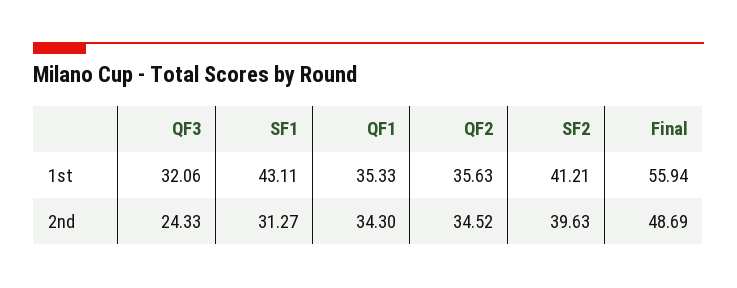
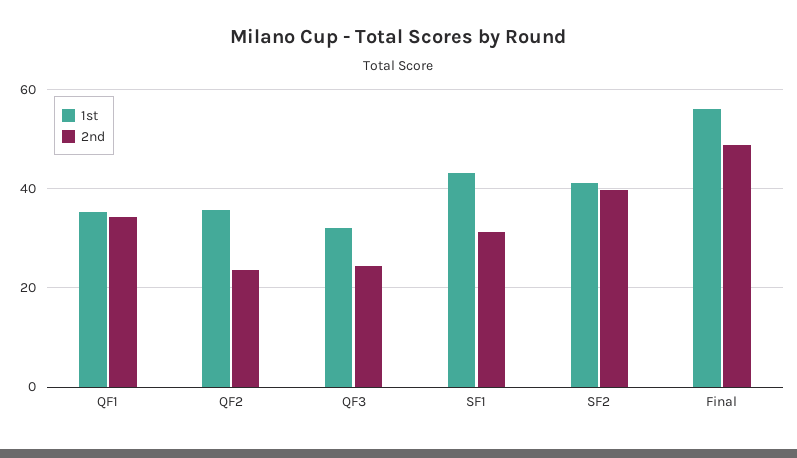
  {
    "1st": {
      "QF3": 32.06,
      "SF1": 43.11,
      "QF1": 35.33,
      "QF2": 35.63,
      "SF2": 41.21,
      "Final": 55.94
    },
    "2nd": {
      "QF3": 24.33,
      "SF1": 31.27,
      "QF1": 34.3,
-     "QF2": 34.52,
+     "QF2": 24,
      "SF2": 39.63,
      "Final": 48.69
    }
  }

